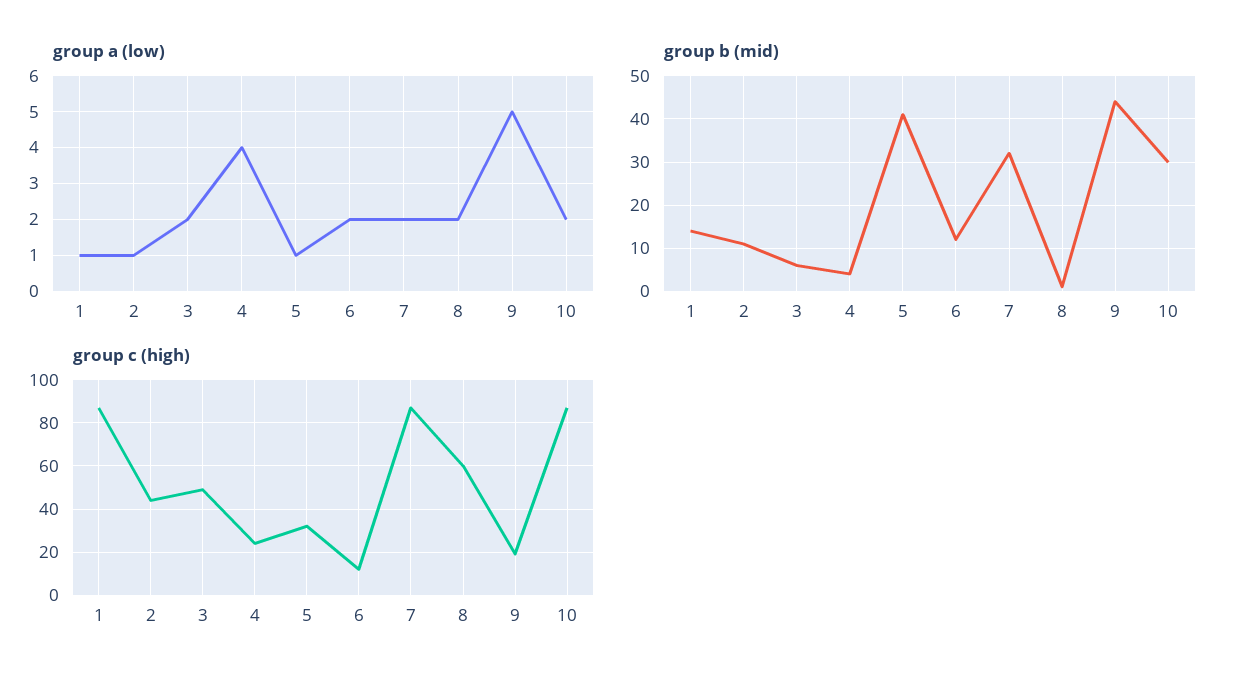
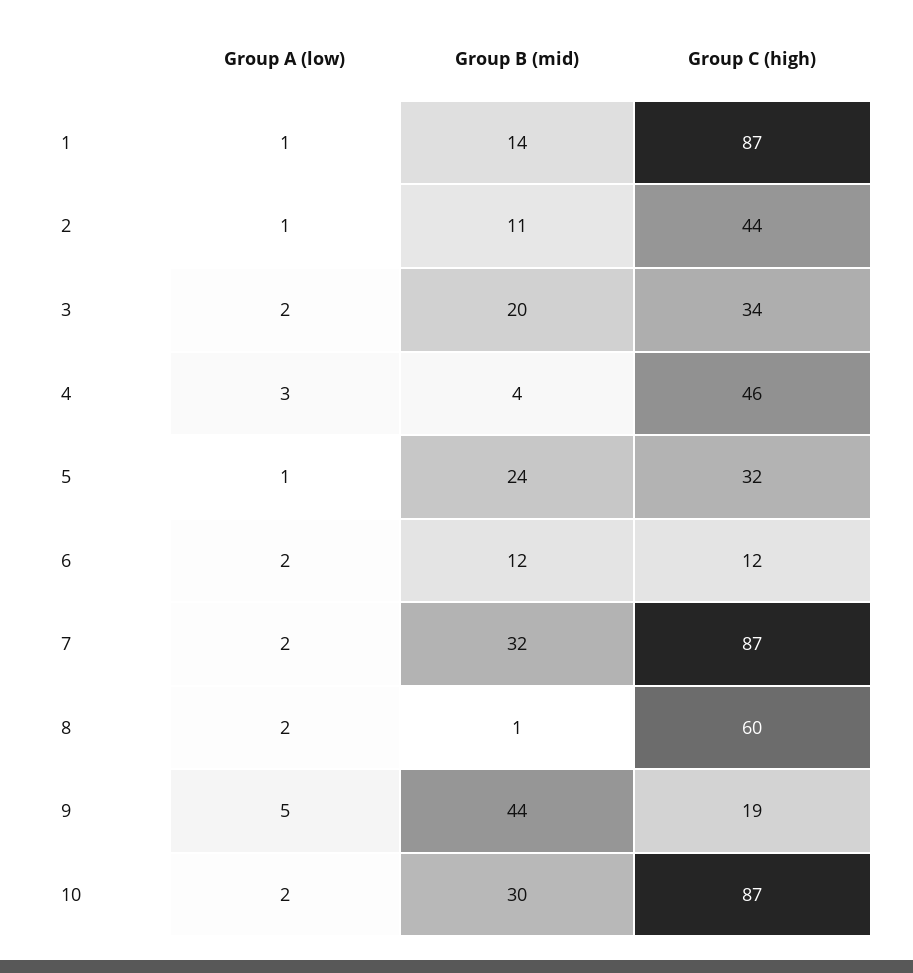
  {
    "group a (low)": {
      "1": 1,
      "2": 1,
      "3": 2,
-     "4": 4,
+     "4": 3,
      "5": 1,
      "6": 2,
      "7": 2,
      "8": 2,
      "9": 5,
      "10": 2
    },
    "group b (mid)": {
      "1": 14,
      "2": 11,
-     "3": 5,
+     "3": 20,
      "4": 4,
-     "5": 40,
+     "5": 24,
      "6": 12,
      "7": 32,
      "8": 1,
      "9": 44,
      "10": 30
    },
    "group c (high)": {
      "1": 87,
      "2": 44,
-     "3": 50,
+     "3": 34,
-     "4": 25,
+     "4": 46,
      "5": 32,
      "6": 12,
      "7": 87,
      "8": 60,
      "9": 19,
      "10": 87
    }
  }

